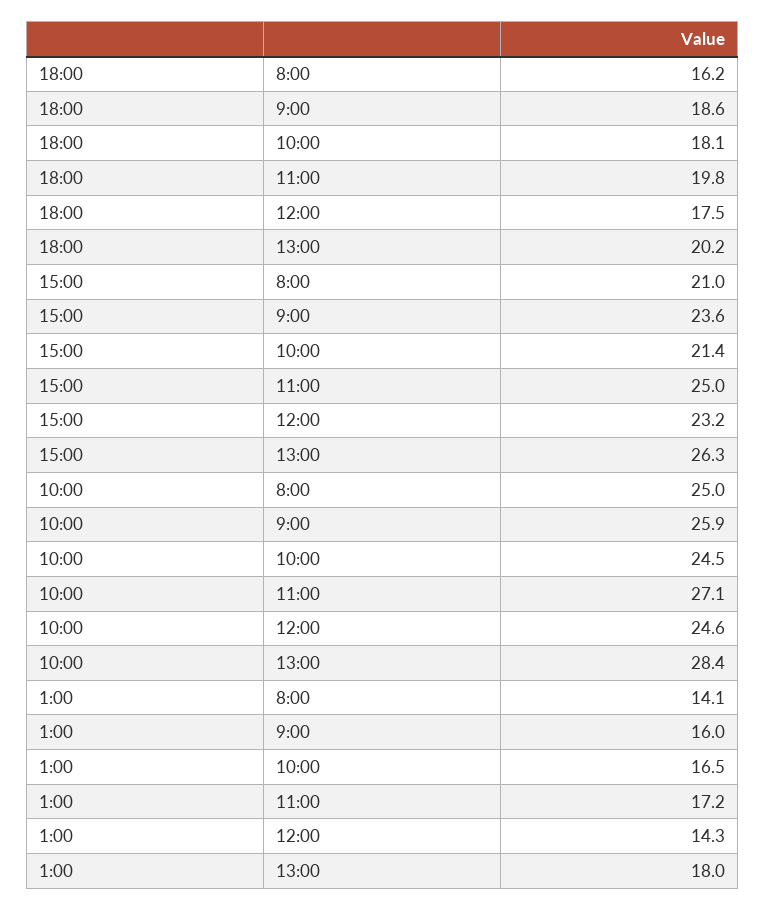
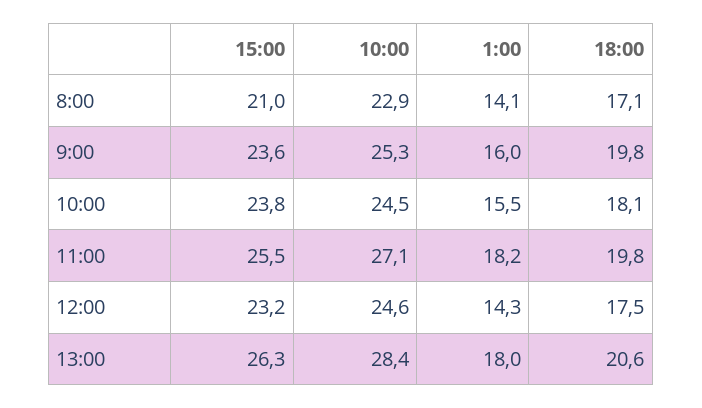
  {
    "18:00": {
-     "8:00": 16.2,
+     "8:00": 17.1,
-     "9:00": 18.6,
+     "9:00": 19.8,
      "10:00": 18.1,
      "11:00": 19.8,
      "12:00": 17.5,
-     "13:00": 20.2
+     "13:00": 20.6
    },
    "15:00": {
      "8:00": 21,
      "9:00": 23.6,
-     "10:00": 21.4,
+     "10:00": 23.8,
-     "11:00": 25,
+     "11:00": 25.5,
      "12:00": 23.2,
      "13:00": 26.3
    },
    "10:00": {
-     "8:00": 25,
+     "8:00": 22.9,
-     "9:00": 25.9,
+     "9:00": 25.3,
      "10:00": 24.5,
      "11:00": 27.1,
      "12:00": 24.6,
      "13:00": 28.4
    },
    "1:00": {
      "8:00": 14.1,
      "9:00": 16,
-     "10:00": 16.5,
+     "10:00": 15.5,
-     "11:00": 17.2,
+     "11:00": 18.2,
      "12:00": 14.3,
      "13:00": 18
    }
  }

